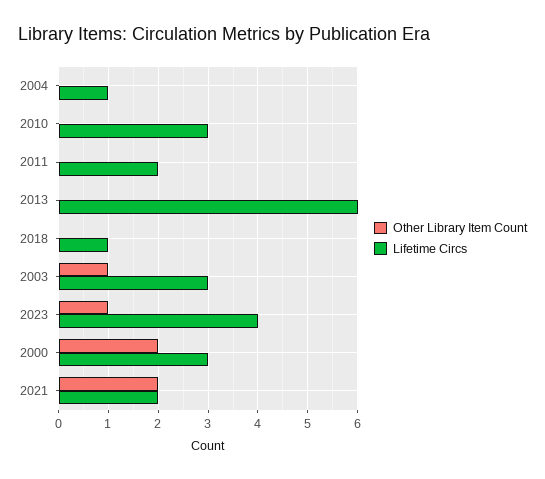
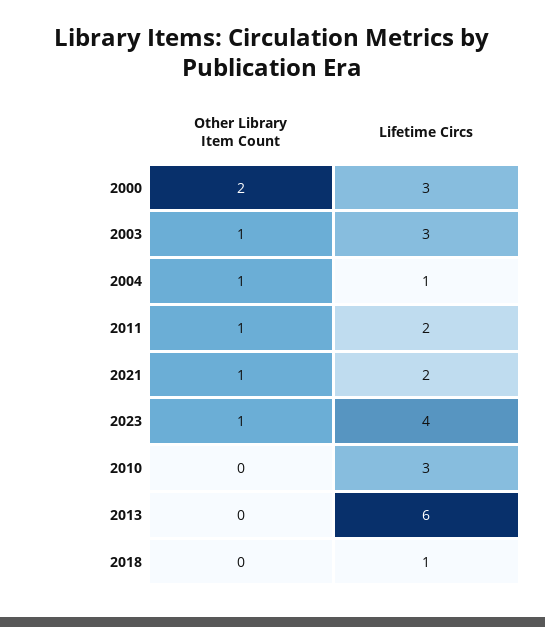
  {
    "Other Library Item Count": {
-     "2004": 0,
+     "2004": 1,
      "2010": 0,
-     "2011": 0,
+     "2011": 1,
      "2013": 0,
      "2018": 0,
      "2003": 1,
      "2023": 1,
      "2000": 2,
-     "2021": 2
+     "2021": 1
    },
    "Lifetime Circs": {
      "2004": 1,
      "2010": 3,
      "2011": 2,
      "2013": 6,
      "2018": 1,
      "2003": 3,
      "2023": 4,
      "2000": 3,
      "2021": 2
    }
  }

